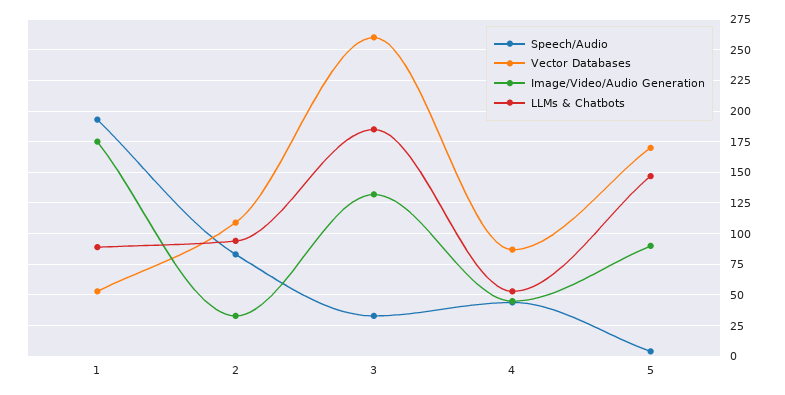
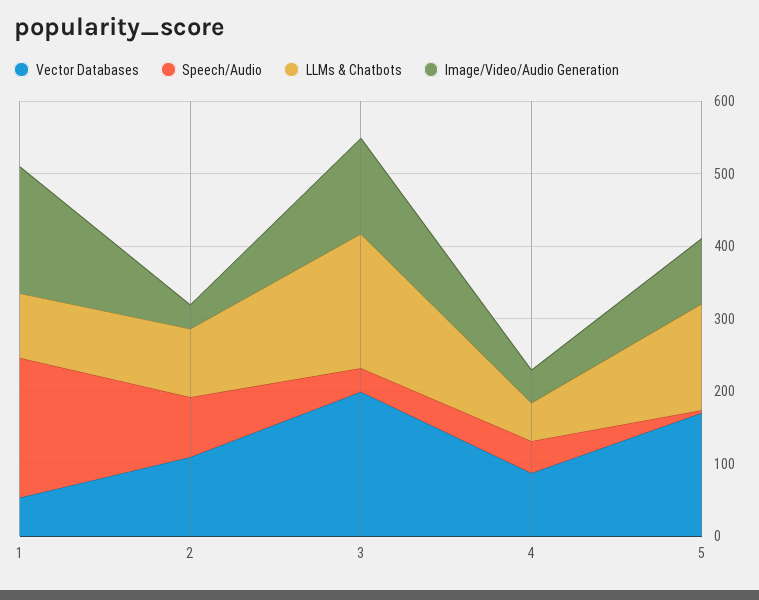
  {
    "Speech/Audio": {
      "1": 195,
      "2": 85,
      "3": 35,
      "4": 45,
      "5": 5
    },
    "Vector Databases": {
      "1": 55,
      "2": 110,
-     "3": 260,
+     "3": 200,
      "4": 85,
      "5": 170
    },
    "Image/Video/Audio Generation": {
      "1": 175,
      "2": 35,
      "3": 130,
      "4": 45,
      "5": 90
    },
    "LLMs & Chatbots": {
      "1": 90,
      "2": 95,
      "3": 185,
      "4": 55,
      "5": 145
    }
  }

